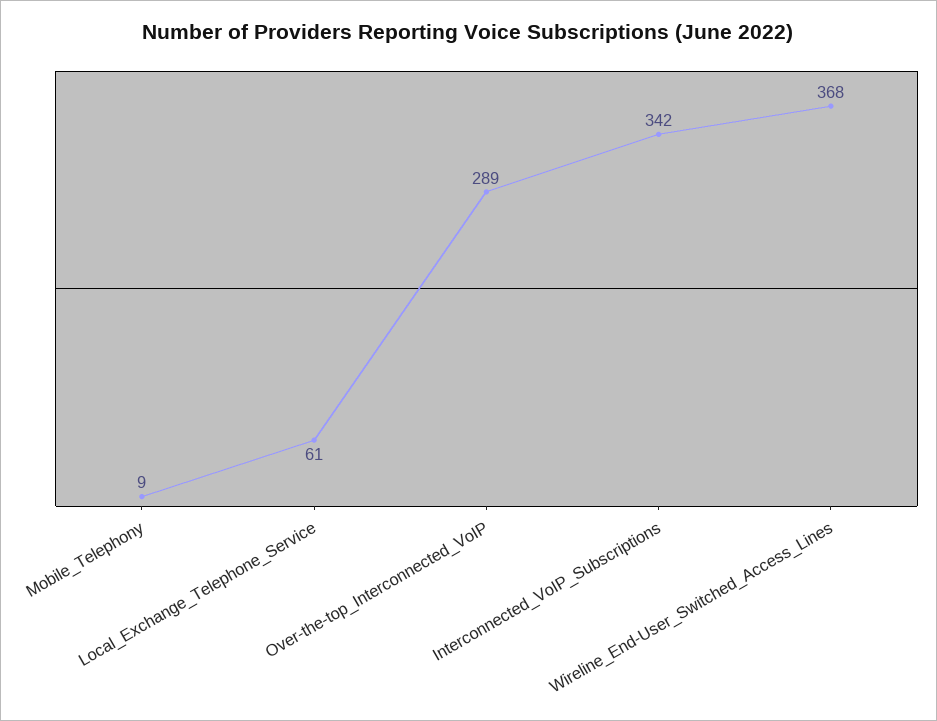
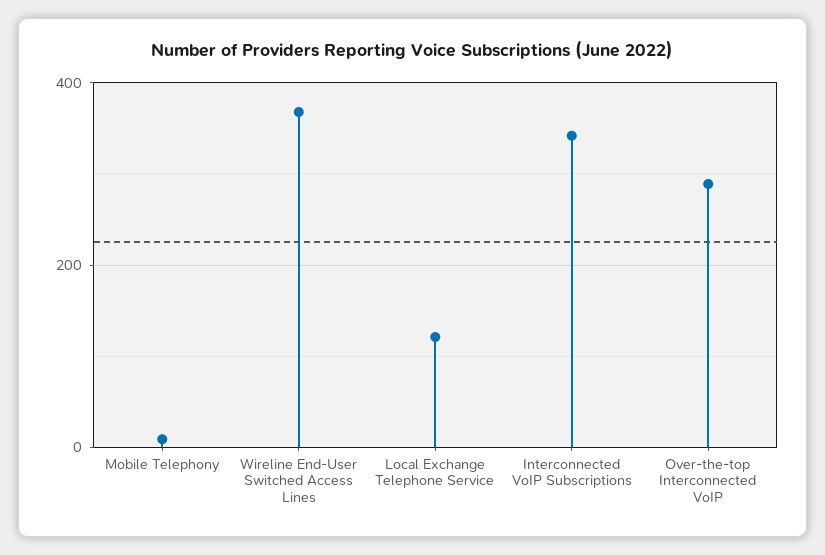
  {
    "Mobile_Telephony": 9,
-   "Local_Exchange_Telephone_Service": 61,
+   "Local_Exchange_Telephone_Service": 120,
    "Over-the-top_Interconnected_VoIP": 289,
    "Interconnected_VoIP_Subscriptions": 342,
    "Wireline_End-User_Switched_Access_Lines": 368
  }

